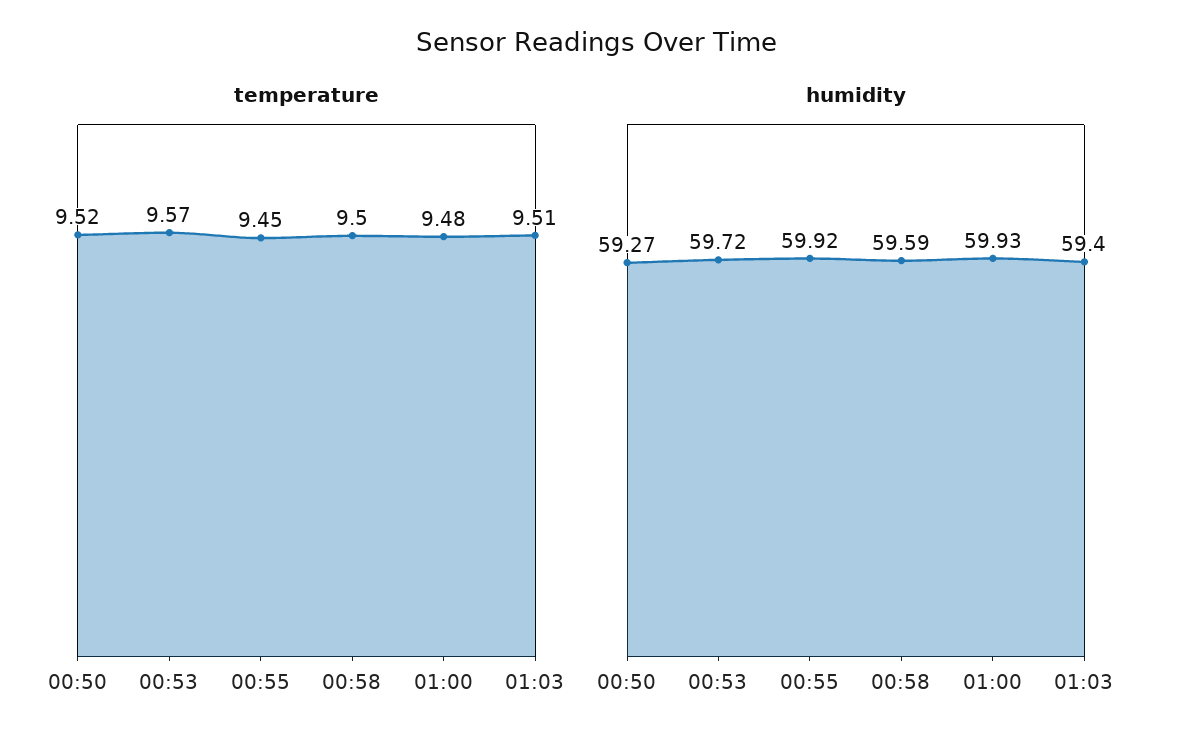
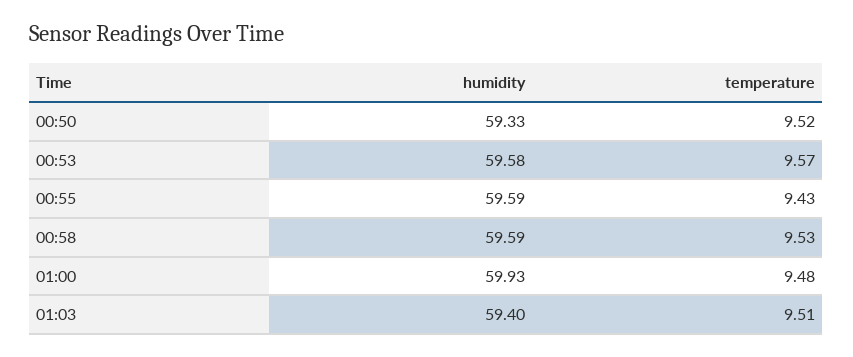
  {
    "temperature": {
      "00:50": 9.52,
      "00:53": 9.57,
-     "00:55": 9.45,
+     "00:55": 9.43,
-     "00:58": 9.5,
+     "00:58": 9.53,
      "01:00": 9.48,
      "01:03": 9.51
    },
    "humidity": {
-     "00:50": 59.27,
+     "00:50": 59.33,
-     "00:53": 59.72,
+     "00:53": 59.58,
-     "00:55": 59.92,
+     "00:55": 59.59,
      "00:58": 59.59,
      "01:00": 59.93,
      "01:03": 59.4
    }
  }

